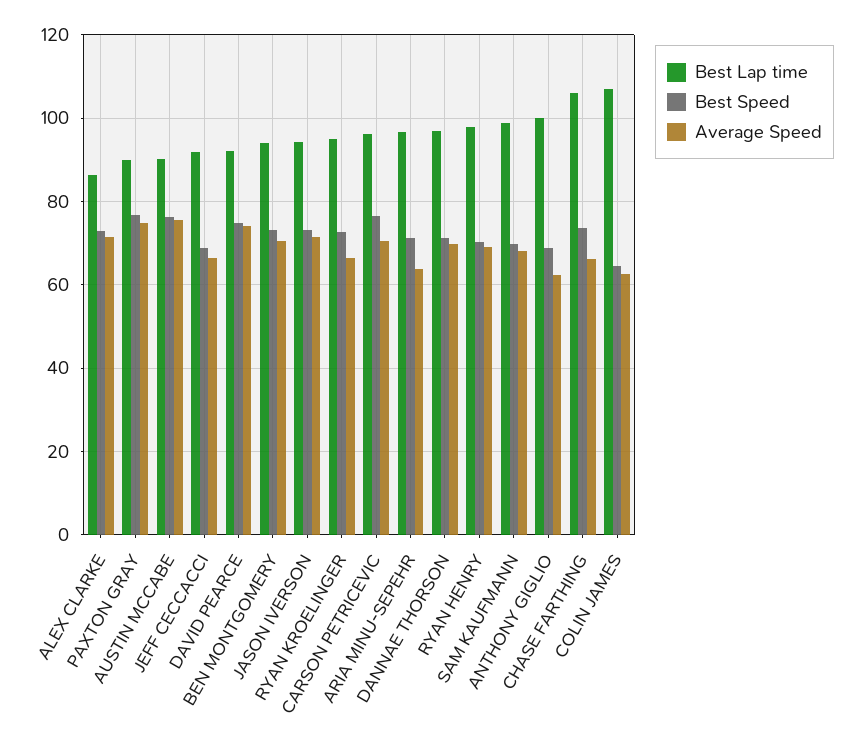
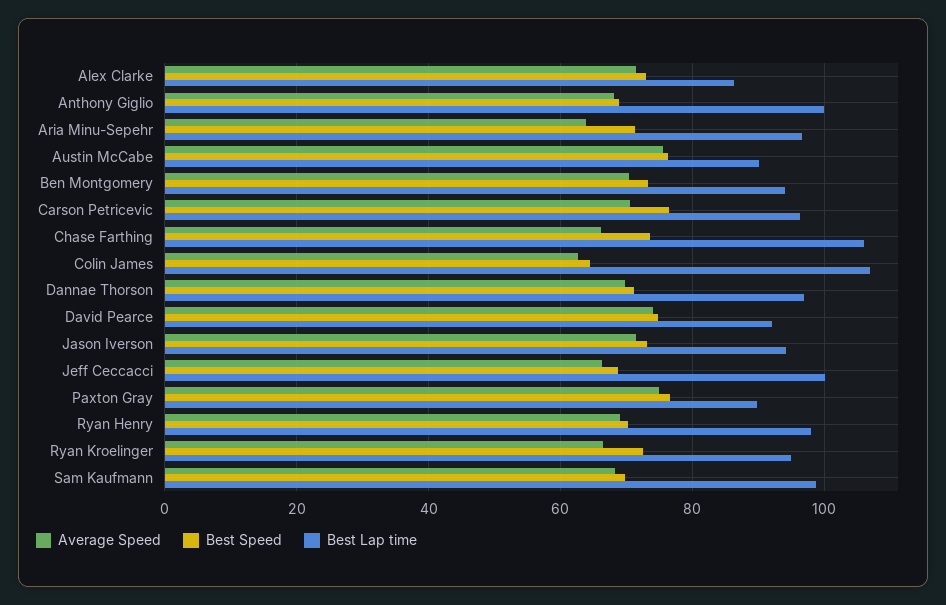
  {
    "Best Lap time": {
      "ALEX CLARKE": 86,
      "PAXTON GRAY": 90,
      "AUSTIN MCCABE": 90,
-     "JEFF CECCACCI": 92,
+     "JEFF CECCACCI": 100,
      "DAVID PEARCE": 92,
      "BEN MONTGOMERY": 94,
      "JASON IVERSON": 94,
      "RYAN KROELINGER": 96,
      "CARSON PETRICEVIC": 96,
      "ARIA MINU-SEPEHR": 96,
      "DANNAE THORSON": 96,
      "RYAN HENRY": 98,
      "SAM KAUFMANN": 98,
      "ANTHONY GIGLIO": 100,
      "CHASE FARTHING": 106,
      "COLIN JAMES": 108
    },
    "Best Speed": {
      "ALEX CLARKE": 72,
      "PAXTON GRAY": 76,
      "AUSTIN MCCABE": 76,
      "JEFF CECCACCI": 68,
      "DAVID PEARCE": 74,
      "BEN MONTGOMERY": 74,
      "JASON IVERSON": 74,
      "RYAN KROELINGER": 72,
      "CARSON PETRICEVIC": 76,
      "ARIA MINU-SEPEHR": 72,
      "DANNAE THORSON": 72,
      "RYAN HENRY": 70,
      "SAM KAUFMANN": 70,
      "ANTHONY GIGLIO": 68,
      "CHASE FARTHING": 74,
      "COLIN JAMES": 64
    },
    "Average Speed": {
      "ALEX CLARKE": 72,
      "PAXTON GRAY": 74,
      "AUSTIN MCCABE": 76,
      "JEFF CECCACCI": 66,
      "DAVID PEARCE": 74,
      "BEN MONTGOMERY": 70,
      "JASON IVERSON": 72,
      "RYAN KROELINGER": 66,
      "CARSON PETRICEVIC": 70,
      "ARIA MINU-SEPEHR": 64,
      "DANNAE THORSON": 70,
      "RYAN HENRY": 70,
      "SAM KAUFMANN": 68,
-     "ANTHONY GIGLIO": 62,
+     "ANTHONY GIGLIO": 68,
      "CHASE FARTHING": 66,
      "COLIN JAMES": 62
    }
  }

